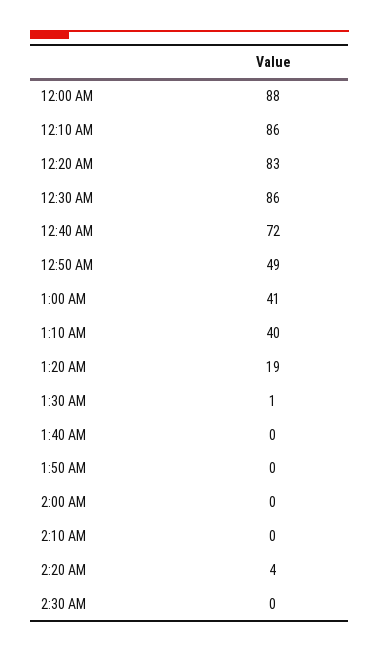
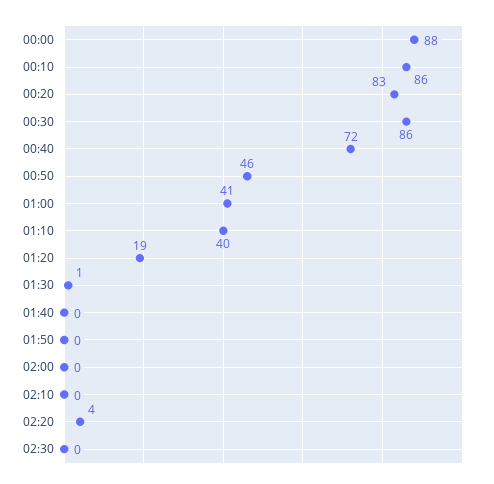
  {
    "12:00 AM": 88,
    "12:10 AM": 86,
    "12:20 AM": 83,
    "12:30 AM": 86,
    "12:40 AM": 72,
-   "12:50 AM": 49,
+   "12:50 AM": 46,
    "1:00 AM": 41,
    "1:10 AM": 40,
    "1:20 AM": 19,
    "1:30 AM": 1,
    "1:40 AM": 0,
    "1:50 AM": 0,
    "2:00 AM": 0,
    "2:10 AM": 0,
    "2:20 AM": 4,
    "2:30 AM": 0
  }

